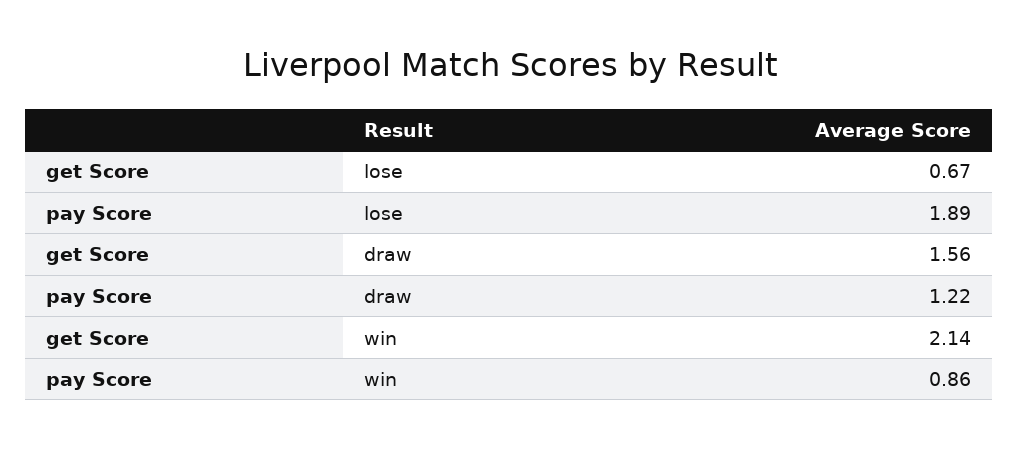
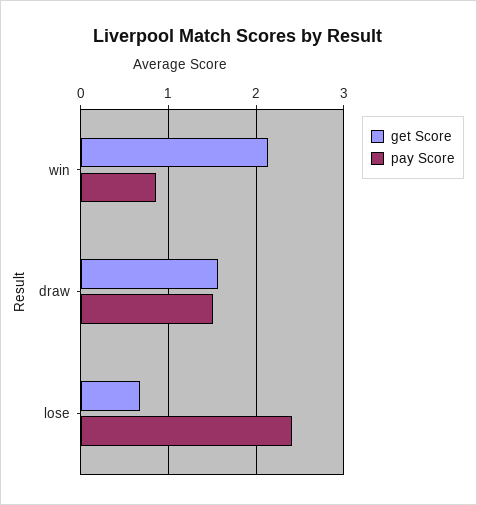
  {
    "get Score": {
      "lose": 0.67,
      "draw": 1.56,
      "win": 2.14
    },
    "pay Score": {
-     "lose": 1.89,
+     "lose": 2.4,
-     "draw": 1.22,
+     "draw": 1.5,
      "win": 0.86
    }
  }

